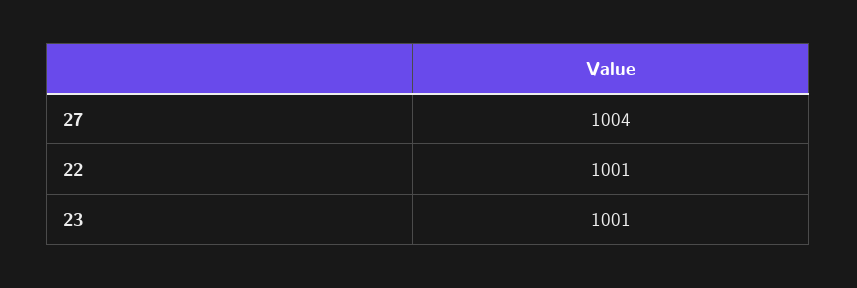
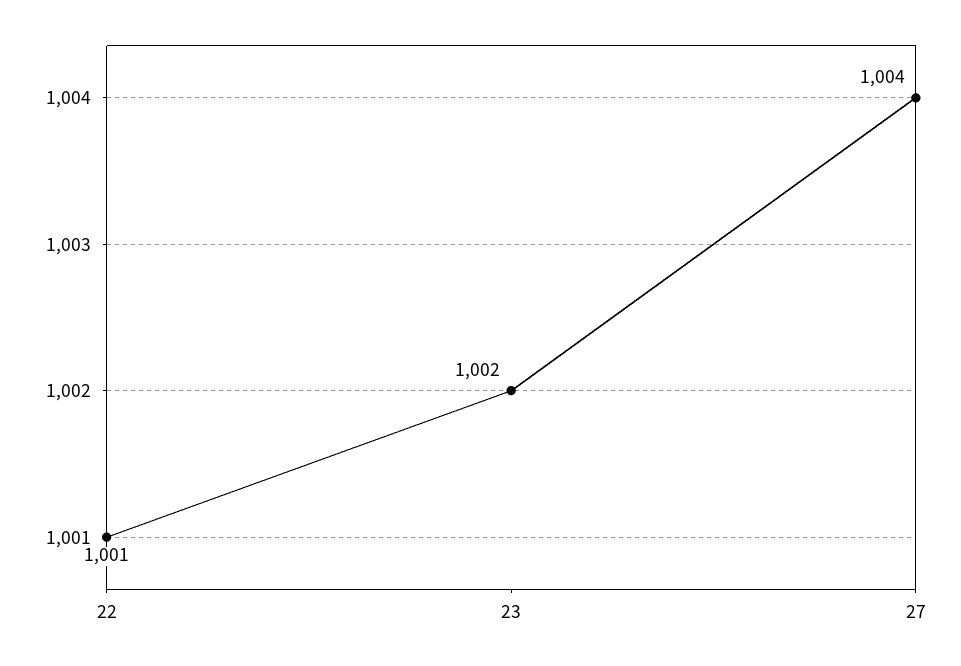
  {
    "27": 1004,
    "22": 1001,
-   "23": 1001
+   "23": 1002
  }

